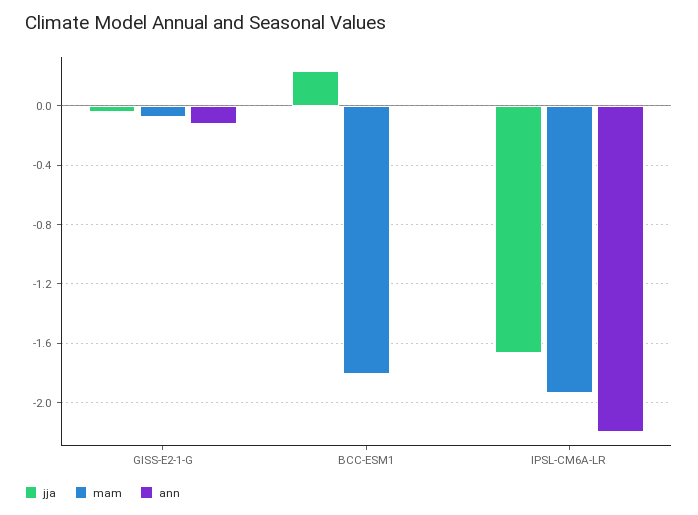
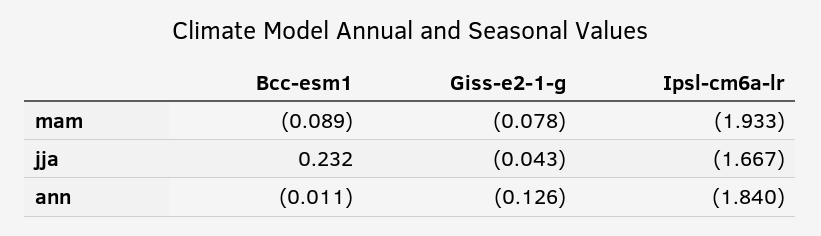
  {
    "jja": {
      "GISS-E2-1-G": -0.043,
      "BCC-ESM1": 0.232,
      "IPSL-CM6A-LR": -1.667
    },
    "mam": {
      "GISS-E2-1-G": -0.078,
-     "BCC-ESM1": -1.8,
+     "BCC-ESM1": -0.089,
      "IPSL-CM6A-LR": -1.933
    },
    "ann": {
      "GISS-E2-1-G": -0.126,
      "BCC-ESM1": -0.011,
-     "IPSL-CM6A-LR": -2.2
+     "IPSL-CM6A-LR": -1.84
    }
  }

